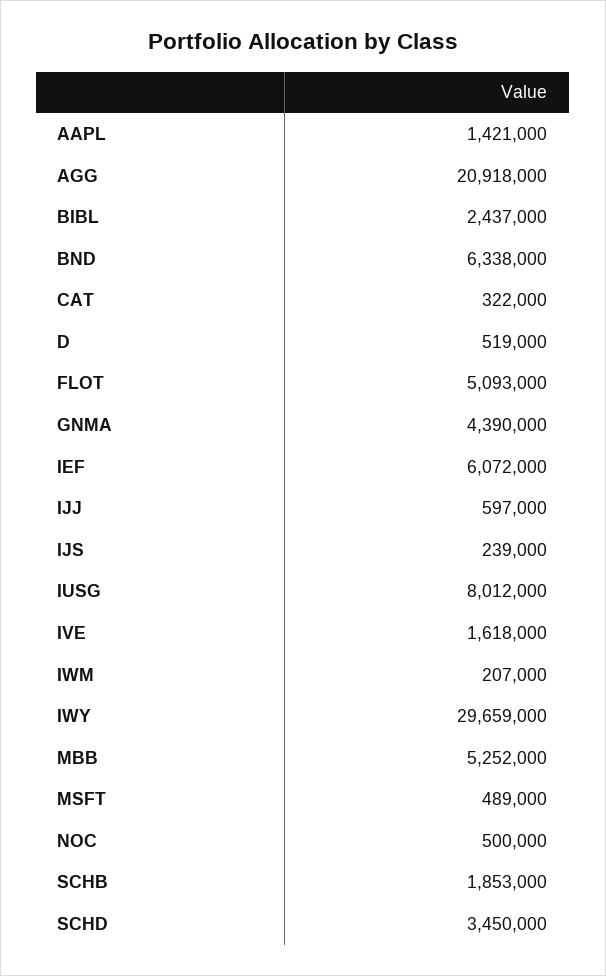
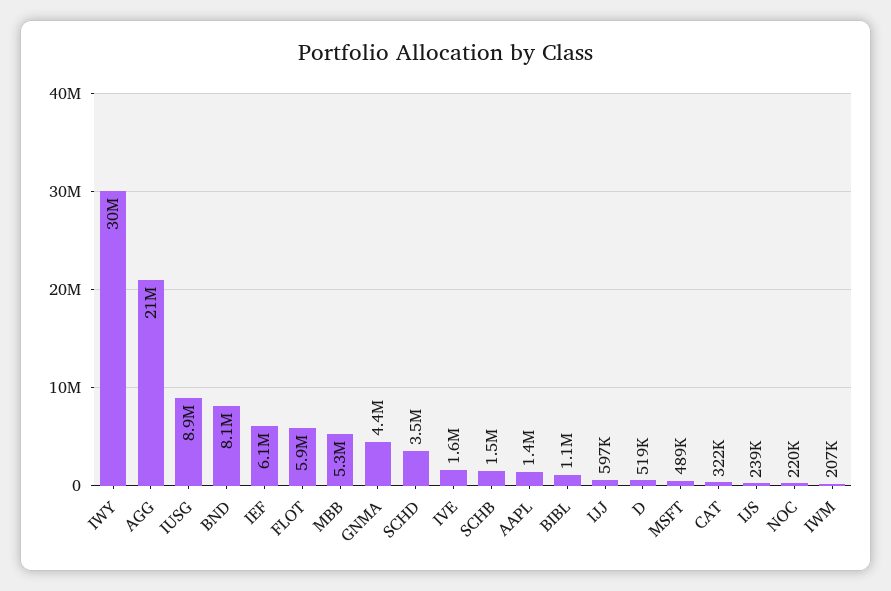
  {
    "AAPL": 1421000,
    "AGG": 20918000,
-   "BIBL": 2437000,
+   "BIBL": 1100000,
-   "BND": 6338000,
+   "BND": 8100000,
    "CAT": 322000,
    "D": 519000,
-   "FLOT": 5093000,
+   "FLOT": 5900000,
    "GNMA": 4390000,
    "IEF": 6072000,
    "IJJ": 597000,
    "IJS": 239000,
-   "IUSG": 8012000,
+   "IUSG": 8900000,
    "IVE": 1618000,
    "IWM": 207000,
    "IWY": 29659000,
    "MBB": 5252000,
    "MSFT": 489000,
-   "NOC": 500000,
+   "NOC": 220000,
-   "SCHB": 1853000,
+   "SCHB": 1500000,
    "SCHD": 3450000
  }

